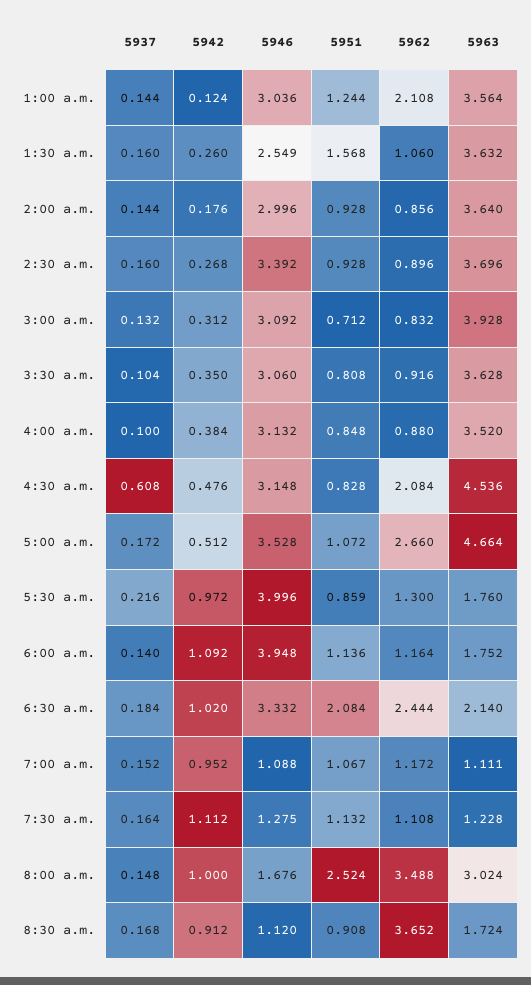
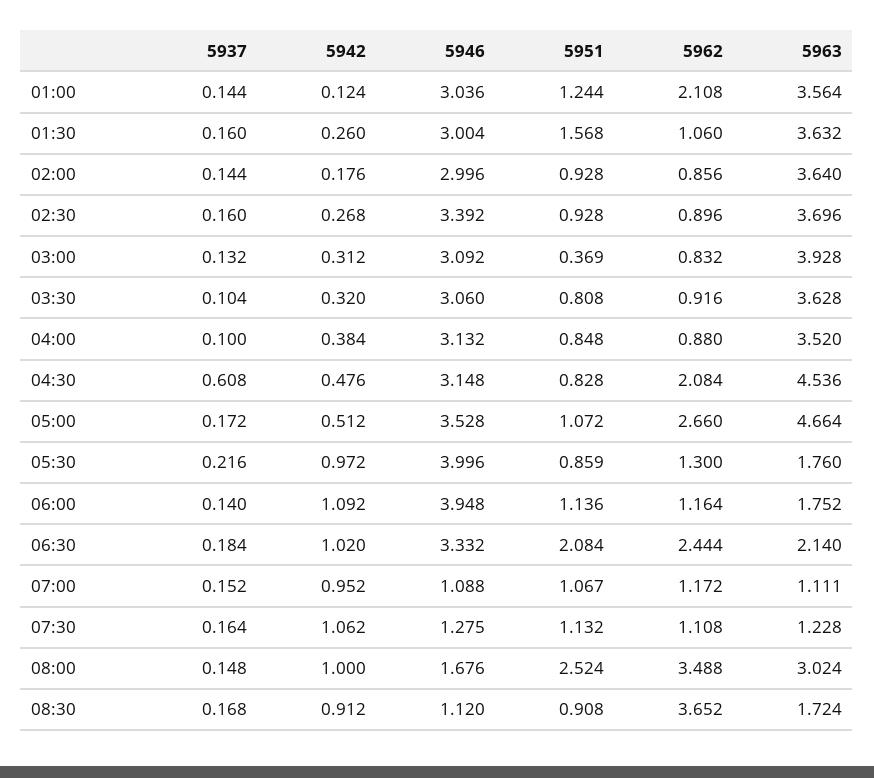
  {
    "5937": {
      "1:00 a.m.": 0.144,
      "1:30 a.m.": 0.16,
      "2:00 a.m.": 0.144,
      "2:30 a.m.": 0.16,
      "3:00 a.m.": 0.132,
      "3:30 a.m.": 0.104,
      "4:00 a.m.": 0.1,
      "4:30 a.m.": 0.608,
      "5:00 a.m.": 0.172,
      "5:30 a.m.": 0.216,
      "6:00 a.m.": 0.14,
      "6:30 a.m.": 0.184,
      "7:00 a.m.": 0.152,
      "7:30 a.m.": 0.164,
      "8:00 a.m.": 0.148,
      "8:30 a.m.": 0.168
    },
    "5942": {
      "1:00 a.m.": 0.124,
      "1:30 a.m.": 0.26,
      "2:00 a.m.": 0.176,
      "2:30 a.m.": 0.268,
      "3:00 a.m.": 0.312,
-     "3:30 a.m.": 0.35,
+     "3:30 a.m.": 0.32,
      "4:00 a.m.": 0.384,
      "4:30 a.m.": 0.476,
      "5:00 a.m.": 0.512,
      "5:30 a.m.": 0.972,
      "6:00 a.m.": 1.092,
      "6:30 a.m.": 1.02,
      "7:00 a.m.": 0.952,
-     "7:30 a.m.": 1.112,
+     "7:30 a.m.": 1.062,
      "8:00 a.m.": 1,
      "8:30 a.m.": 0.912
    },
    "5946": {
      "1:00 a.m.": 3.036,
-     "1:30 a.m.": 2.549,
+     "1:30 a.m.": 3.004,
      "2:00 a.m.": 2.996,
      "2:30 a.m.": 3.392,
      "3:00 a.m.": 3.092,
      "3:30 a.m.": 3.06,
      "4:00 a.m.": 3.132,
      "4:30 a.m.": 3.148,
      "5:00 a.m.": 3.528,
      "5:30 a.m.": 3.996,
      "6:00 a.m.": 3.948,
      "6:30 a.m.": 3.332,
      "7:00 a.m.": 1.088,
      "7:30 a.m.": 1.275,
      "8:00 a.m.": 1.676,
      "8:30 a.m.": 1.12
    },
    "5951": {
      "1:00 a.m.": 1.244,
      "1:30 a.m.": 1.568,
      "2:00 a.m.": 0.928,
      "2:30 a.m.": 0.928,
-     "3:00 a.m.": 0.712,
+     "3:00 a.m.": 0.369,
      "3:30 a.m.": 0.808,
      "4:00 a.m.": 0.848,
      "4:30 a.m.": 0.828,
      "5:00 a.m.": 1.072,
      "5:30 a.m.": 0.859,
      "6:00 a.m.": 1.136,
      "6:30 a.m.": 2.084,
      "7:00 a.m.": 1.067,
      "7:30 a.m.": 1.132,
      "8:00 a.m.": 2.524,
      "8:30 a.m.": 0.908
    },
    "5962": {
      "1:00 a.m.": 2.108,
      "1:30 a.m.": 1.06,
      "2:00 a.m.": 0.856,
      "2:30 a.m.": 0.896,
      "3:00 a.m.": 0.832,
      "3:30 a.m.": 0.916,
      "4:00 a.m.": 0.88,
      "4:30 a.m.": 2.084,
      "5:00 a.m.": 2.66,
      "5:30 a.m.": 1.3,
      "6:00 a.m.": 1.164,
      "6:30 a.m.": 2.444,
      "7:00 a.m.": 1.172,
      "7:30 a.m.": 1.108,
      "8:00 a.m.": 3.488,
      "8:30 a.m.": 3.652
    },
    "5963": {
      "1:00 a.m.": 3.564,
      "1:30 a.m.": 3.632,
      "2:00 a.m.": 3.64,
      "2:30 a.m.": 3.696,
      "3:00 a.m.": 3.928,
      "3:30 a.m.": 3.628,
      "4:00 a.m.": 3.52,
      "4:30 a.m.": 4.536,
      "5:00 a.m.": 4.664,
      "5:30 a.m.": 1.76,
      "6:00 a.m.": 1.752,
      "6:30 a.m.": 2.14,
      "7:00 a.m.": 1.111,
      "7:30 a.m.": 1.228,
      "8:00 a.m.": 3.024,
      "8:30 a.m.": 1.724
    }
  }

